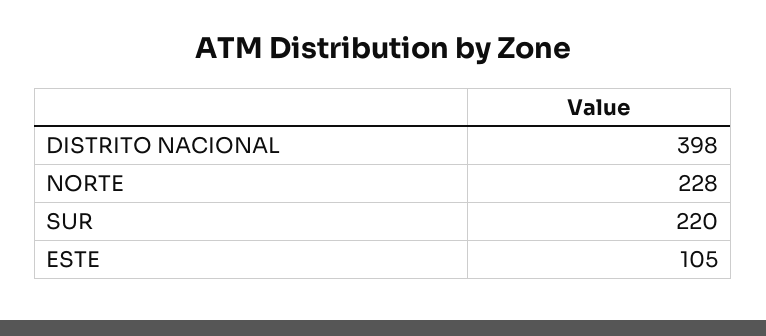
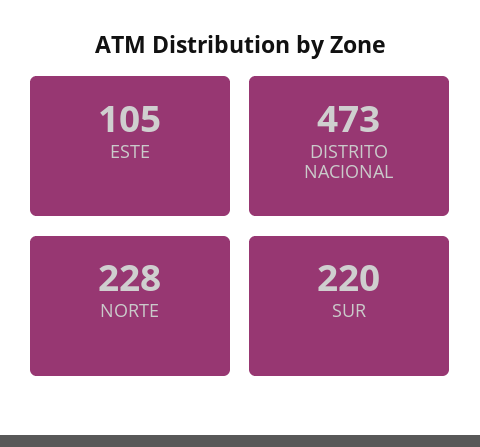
  {
-   "DISTRITO NACIONAL": 398,
+   "DISTRITO NACIONAL": 473,
    "NORTE": 228,
    "SUR": 220,
    "ESTE": 105
  }

